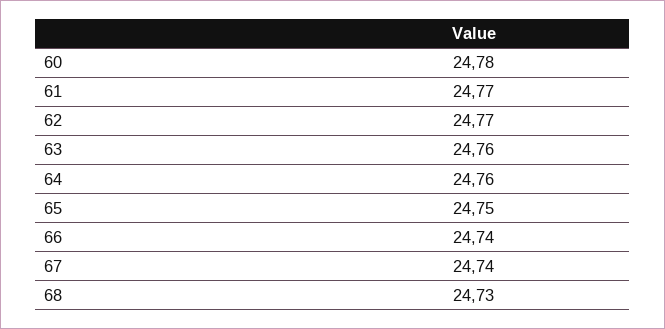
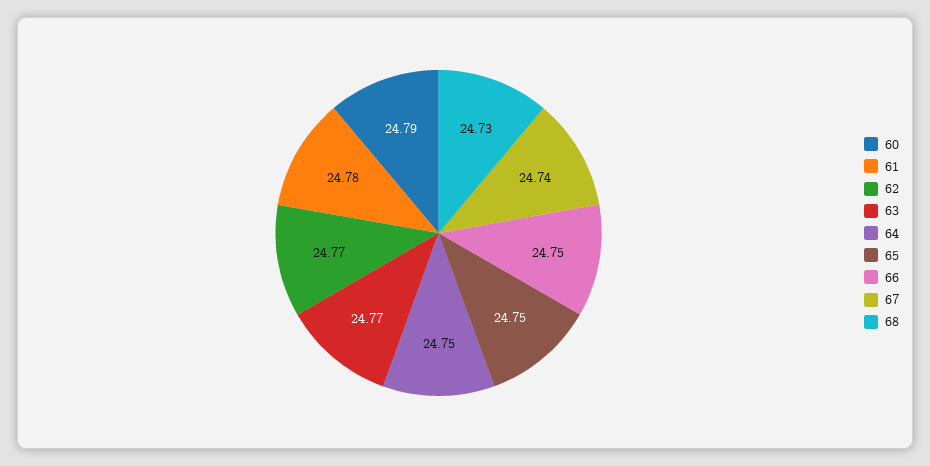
  {
-   "60": 24.78,
+   "60": 24.79,
-   "61": 24.77,
+   "61": 24.78,
    "62": 24.77,
-   "63": 24.76,
+   "63": 24.77,
-   "64": 24.76,
+   "64": 24.75,
    "65": 24.75,
-   "66": 24.74,
+   "66": 24.75,
    "67": 24.74,
    "68": 24.73
  }

